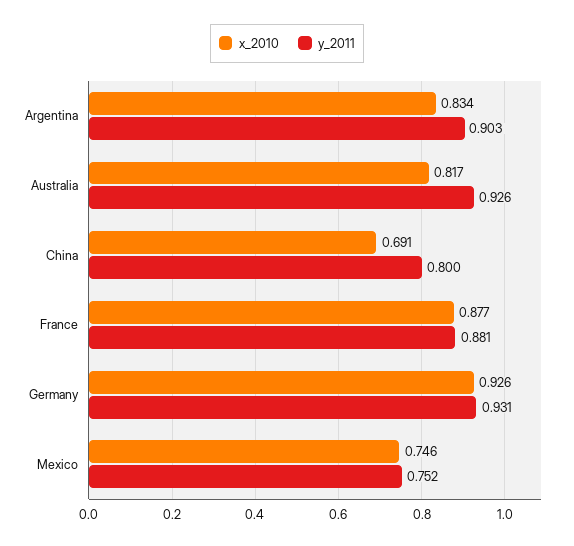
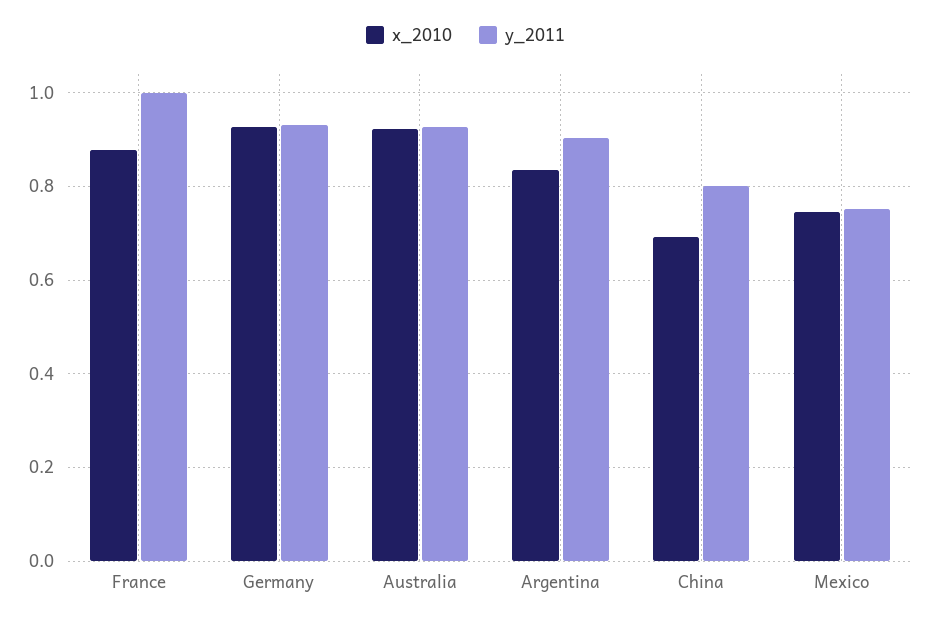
  {
    "x_2010": {
      "Argentina": 0.834,
-     "Australia": 0.817,
+     "Australia": 0.92,
      "China": 0.691,
      "France": 0.877,
      "Germany": 0.926,
      "Mexico": 0.746
    },
    "y_2011": {
      "Argentina": 0.903,
      "Australia": 0.926,
      "China": 0.8,
-     "France": 0.881,
+     "France": 1,
      "Germany": 0.931,
      "Mexico": 0.752
    }
  }

